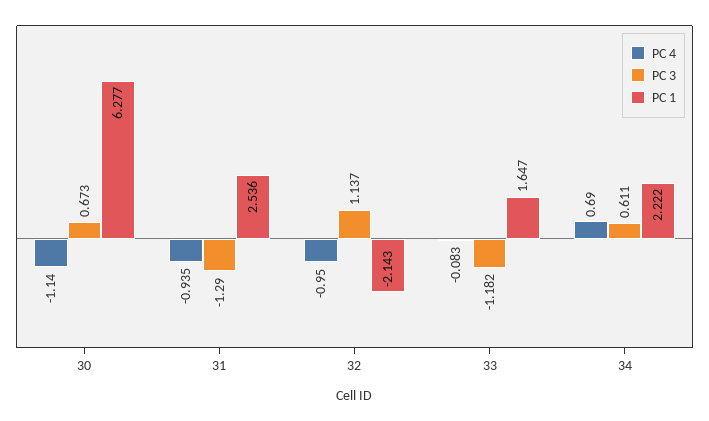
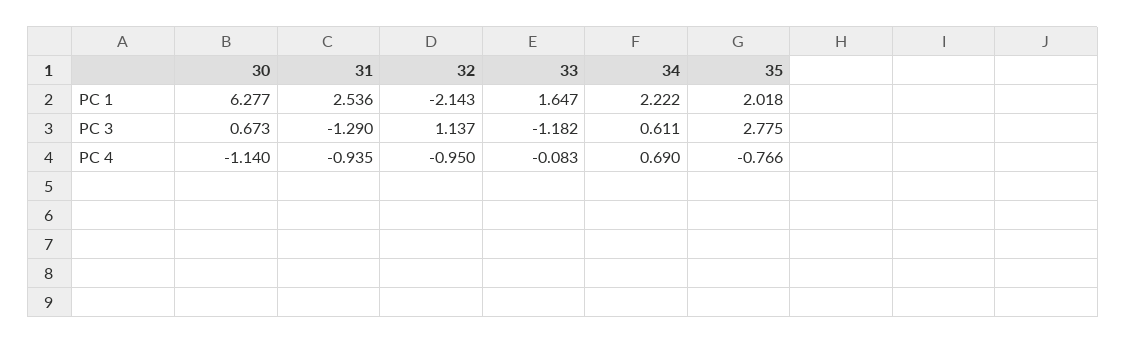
  {
    "PC 4": {
      "30": -1.14,
      "31": -0.935,
      "32": -0.95,
      "33": -0.083,
-     "34": 0.69
+     "34": 0.69,
+     "35": -0.766
    },
    "PC 3": {
      "30": 0.673,
      "31": -1.29,
      "32": 1.137,
      "33": -1.182,
-     "34": 0.611
+     "34": 0.611,
+     "35": 2.775
    },
    "PC 1": {
      "30": 6.277,
      "31": 2.536,
      "32": -2.143,
      "33": 1.647,
-     "34": 2.222
+     "34": 2.222,
+     "35": 2.018
    }
  }

